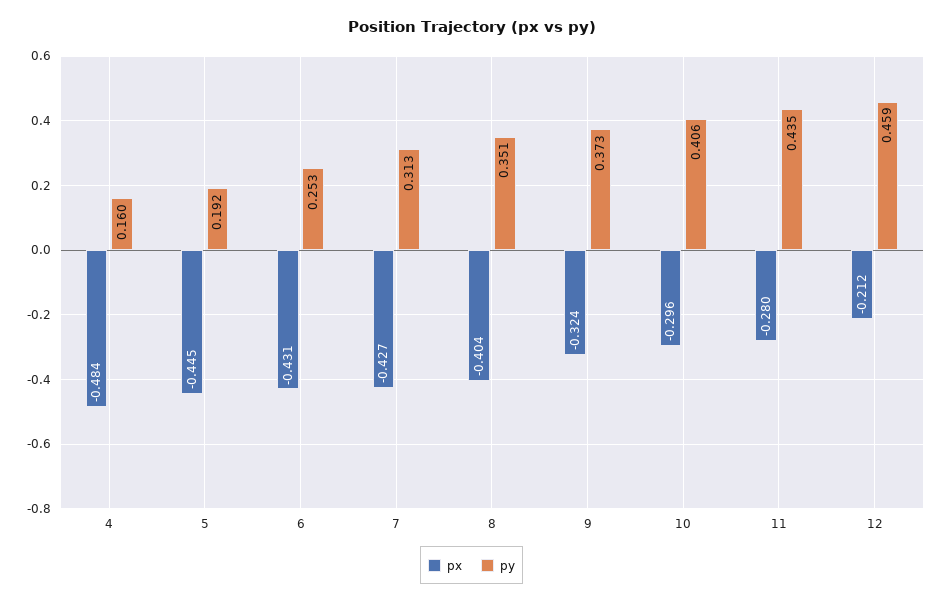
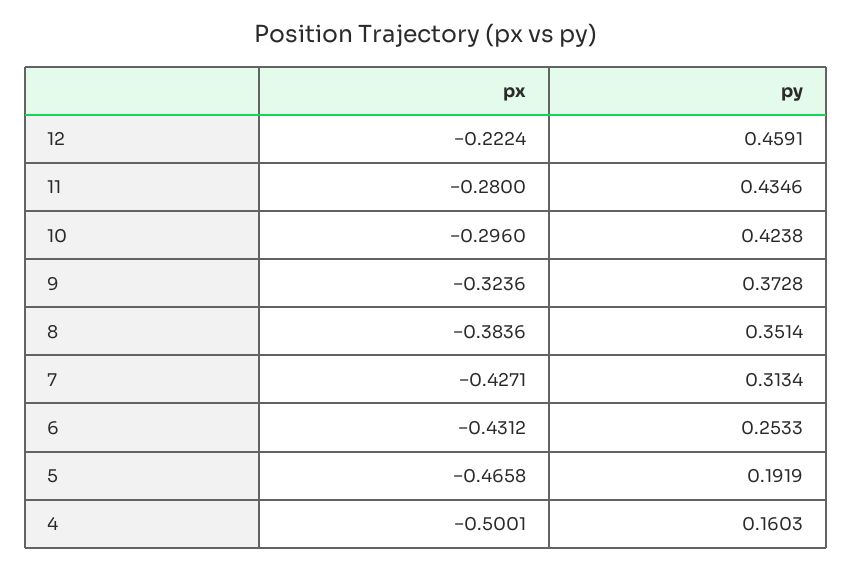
  {
    "px": {
-     "4": -0.484,
+     "4": -0.5001,
-     "5": -0.445,
+     "5": -0.4658,
      "6": -0.4312,
      "7": -0.4271,
-     "8": -0.404,
+     "8": -0.3836,
      "9": -0.3236,
      "10": -0.296,
      "11": -0.28,
-     "12": -0.212
+     "12": -0.2224
    },
    "py": {
      "4": 0.1603,
      "5": 0.1919,
      "6": 0.2533,
      "7": 0.3134,
      "8": 0.3514,
      "9": 0.3728,
-     "10": 0.406,
+     "10": 0.4238,
      "11": 0.4346,
      "12": 0.4591
    }
  }

